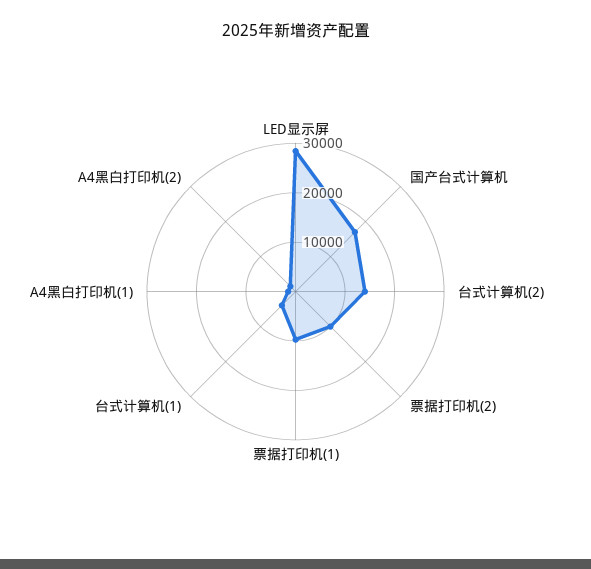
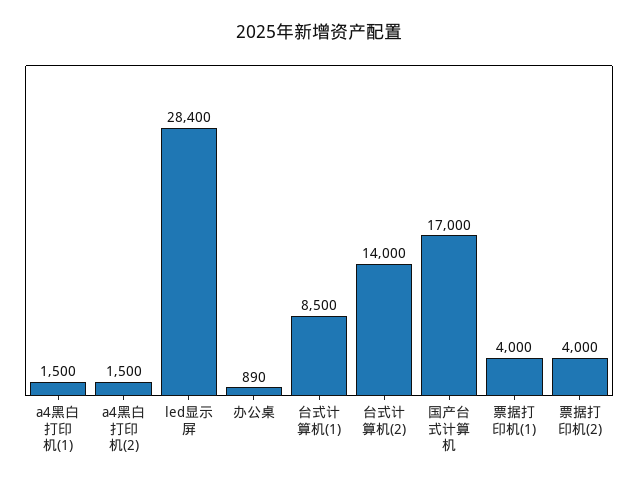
  {
    "LED显示屏": 28400,
    "国产台式计算机": 17000,
    "台式计算机(2)": 14000,
-   "票据打印机(2)": 10000,
+   "票据打印机(2)": 4000,
-   "票据打印机(1)": 10000,
+   "票据打印机(1)": 4000,
-   "台式计算机(1)": 4000,
+   "台式计算机(1)": 8500,
    "A4黑白打印机(1)": 1500,
-   "A4黑白打印机(2)": 1500
+   "A4黑白打印机(2)": 1500,
+   "办公桌": 890
  }

